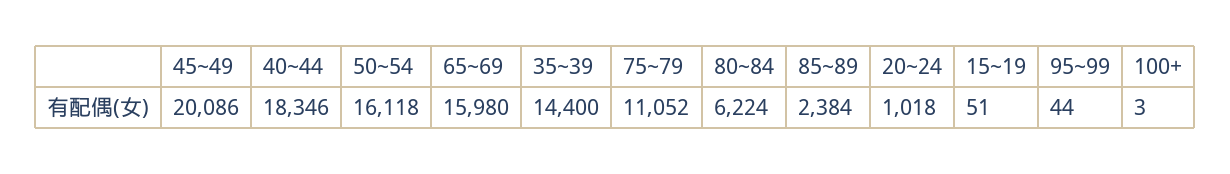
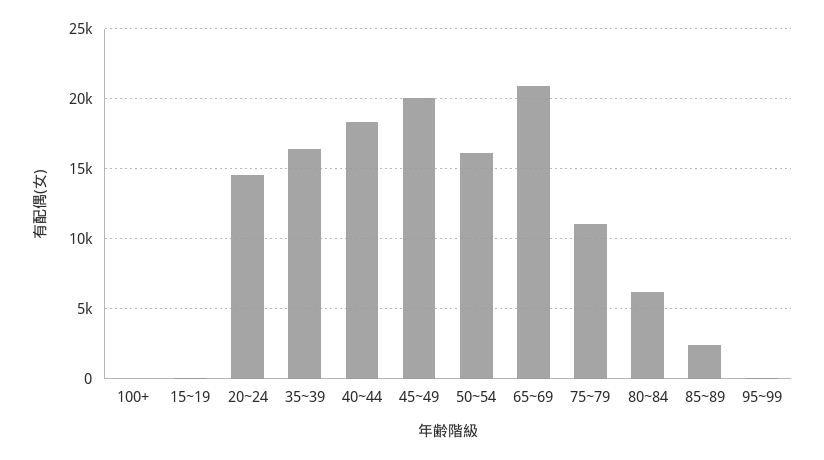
  {
    "45~49": 20086,
    "40~44": 18346,
    "50~54": 16118,
-   "65~69": 15980,
+   "65~69": 21000,
-   "35~39": 14400,
+   "35~39": 16500,
    "75~79": 11052,
    "80~84": 6224,
    "85~89": 2384,
-   "20~24": 1018,
+   "20~24": 14500,
    "15~19": 51,
    "95~99": 44,
    "100+": 3
  }

